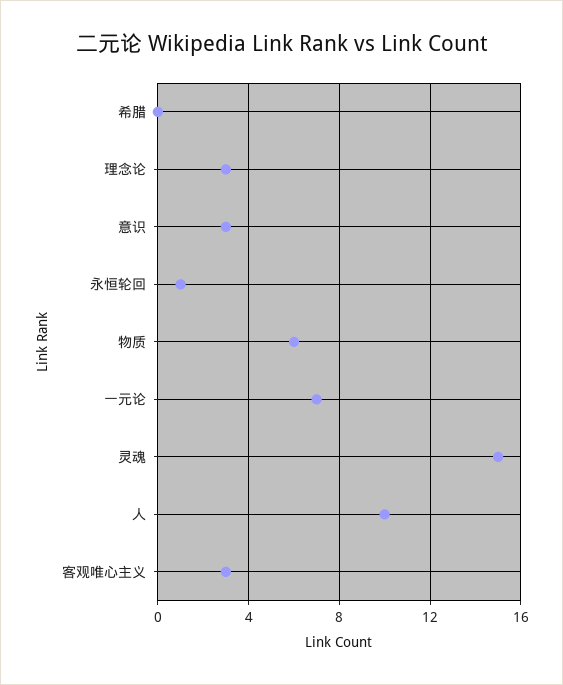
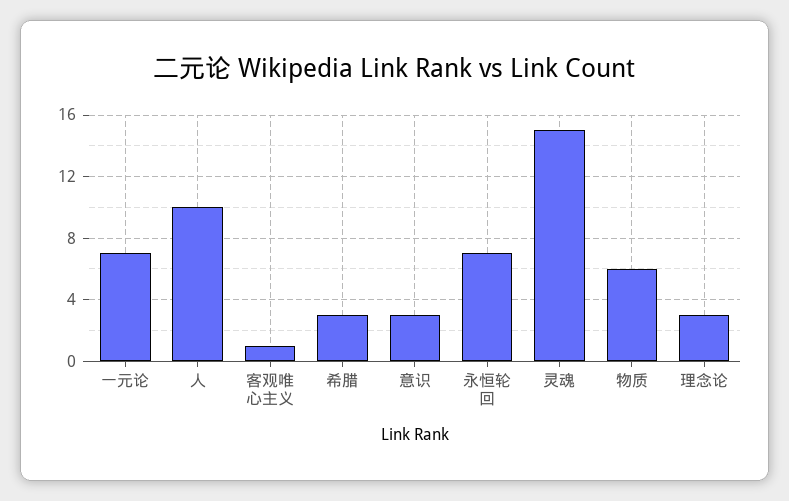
  {
-   "希腊": 0,
+   "希腊": 3,
    "理念论": 3,
    "意识": 3,
-   "永恒轮回": 1,
+   "永恒轮回": 7,
    "物质": 6,
    "一元论": 7,
    "灵魂": 15,
    "人": 10,
-   "客观唯心主义": 3
+   "客观唯心主义": 1
  }

